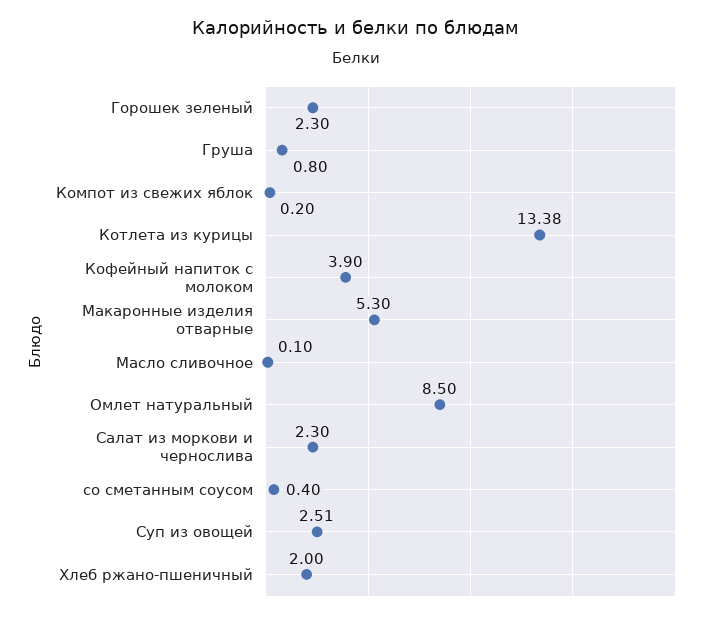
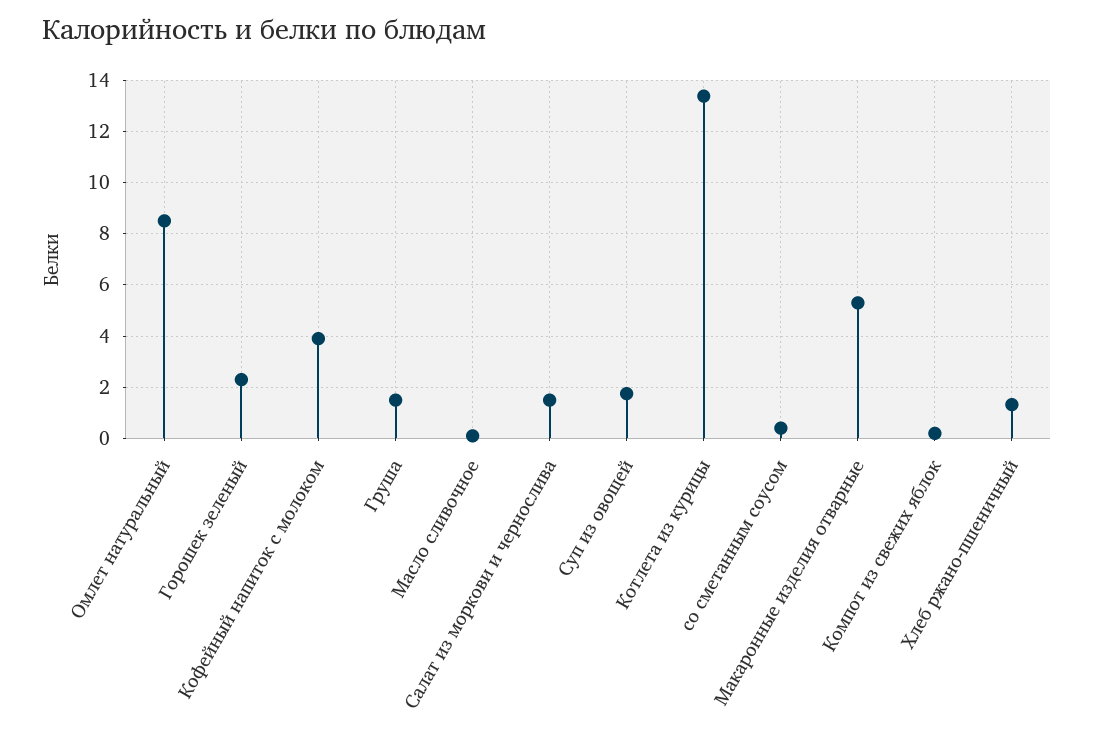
  {
    "Горошек зеленый": 2.3,
-   "Груша": 0.8,
+   "Груша": 1.5,
    "Компот из свежих яблок": 0.2,
    "Котлета из курицы": 13.38,
    "Кофейный напиток с молоком": 3.9,
    "Макаронные изделия отварные": 5.3,
    "Масло сливочное": 0.1,
    "Омлет натуральный": 8.5,
-   "Салат из моркови и чернослива": 2.3,
+   "Салат из моркови и чернослива": 1.5,
    "со сметанным соусом": 0.4,
-   "Суп из овощей": 2.51,
+   "Суп из овощей": 1.75,
-   "Хлеб ржано-пшеничный": 2
+   "Хлеб ржано-пшеничный": 1.25
  }

